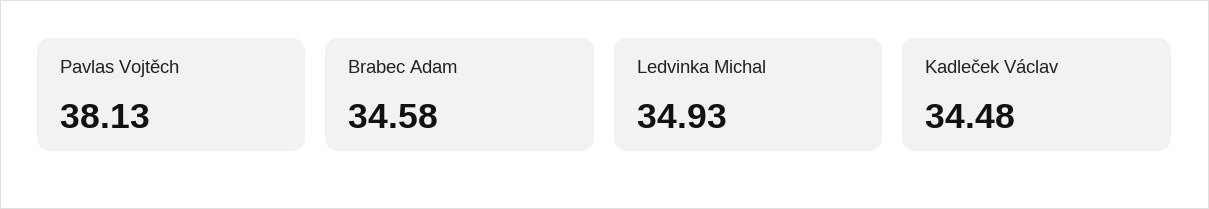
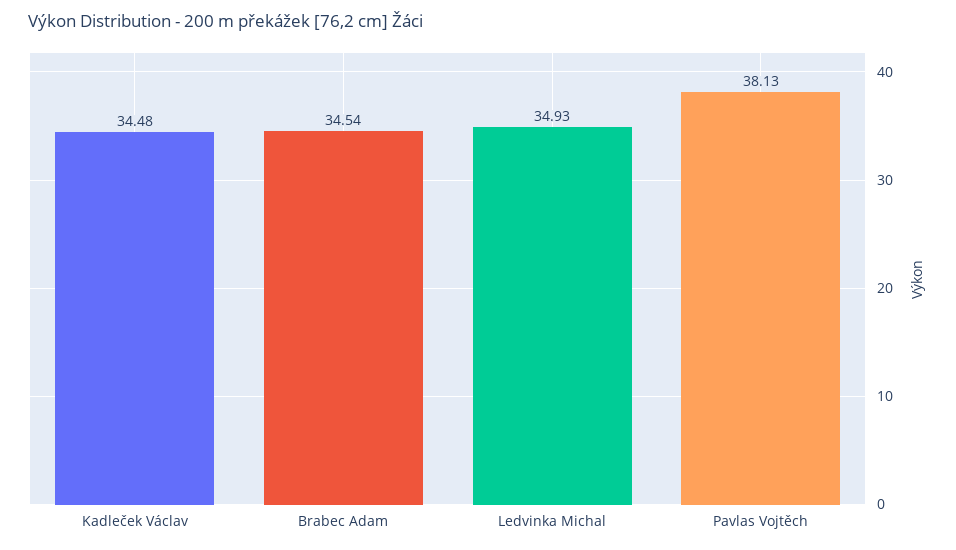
  {
    "Pavlas Vojtěch": 38.13,
-   "Brabec Adam": 34.58,
+   "Brabec Adam": 34.54,
    "Ledvinka Michal": 34.93,
    "Kadleček Václav": 34.48
  }

